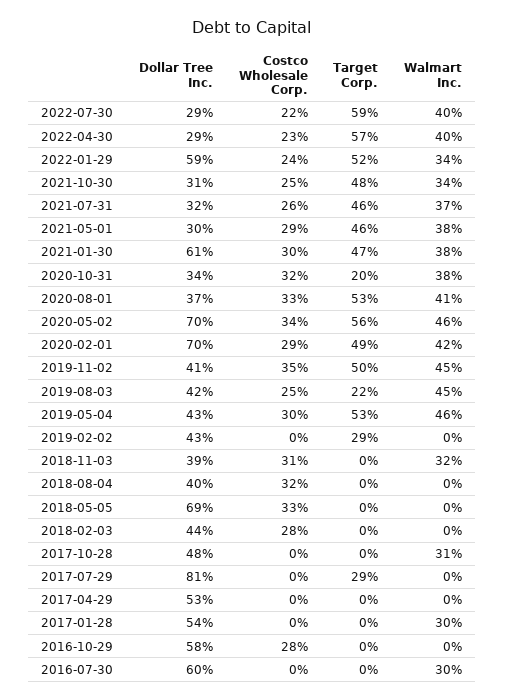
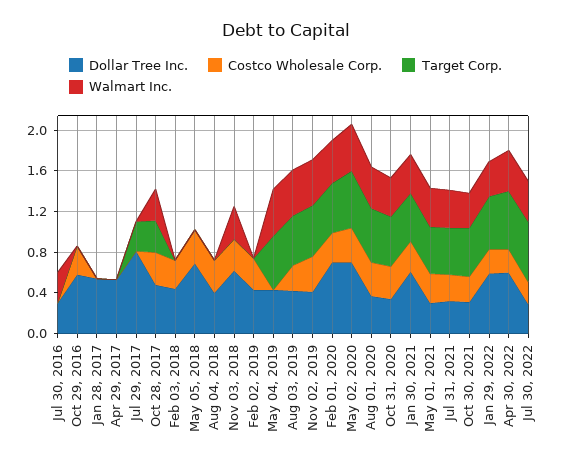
  {
    "Dollar Tree Inc.": {
      "2022-07-30": 0.29,
-     "2022-04-30": 0.29,
+     "2022-04-30": 0.6,
      "2022-01-29": 0.59,
      "2021-10-30": 0.31,
      "2021-07-31": 0.32,
      "2021-05-01": 0.3,
      "2021-01-30": 0.61,
      "2020-10-31": 0.34,
      "2020-08-01": 0.37,
      "2020-05-02": 0.7,
      "2020-02-01": 0.7,
      "2019-11-02": 0.41,
      "2019-08-03": 0.42,
      "2019-05-04": 0.43,
      "2019-02-02": 0.43,
-     "2018-11-03": 0.39,
+     "2018-11-03": 0.6,
      "2018-08-04": 0.4,
      "2018-05-05": 0.69,
      "2018-02-03": 0.44,
      "2017-10-28": 0.48,
      "2017-07-29": 0.81,
      "2017-04-29": 0.53,
      "2017-01-28": 0.54,
      "2016-10-29": 0.58,
-     "2016-07-30": 0.6
+     "2016-07-30": 0.3
    },
    "Costco Wholesale Corp.": {
      "2022-07-30": 0.22,
      "2022-04-30": 0.23,
      "2022-01-29": 0.24,
      "2021-10-30": 0.25,
      "2021-07-31": 0.26,
      "2021-05-01": 0.29,
      "2021-01-30": 0.3,
      "2020-10-31": 0.32,
      "2020-08-01": 0.33,
      "2020-05-02": 0.34,
      "2020-02-01": 0.29,
      "2019-11-02": 0.35,
      "2019-08-03": 0.25,
-     "2019-05-04": 0.3,
+     "2019-05-04": 0,
-     "2019-02-02": 0,
+     "2019-02-02": 0.3,
      "2018-11-03": 0.31,
      "2018-08-04": 0.32,
      "2018-05-05": 0.33,
      "2018-02-03": 0.28,
-     "2017-10-28": 0,
+     "2017-10-28": 0.3,
      "2017-07-29": 0,
      "2017-04-29": 0,
      "2017-01-28": 0,
      "2016-10-29": 0.28,
      "2016-07-30": 0
    },
    "Target Corp.": {
      "2022-07-30": 0.59,
      "2022-04-30": 0.57,
      "2022-01-29": 0.52,
      "2021-10-30": 0.48,
      "2021-07-31": 0.46,
      "2021-05-01": 0.46,
      "2021-01-30": 0.47,
-     "2020-10-31": 0.2,
+     "2020-10-31": 0.5,
      "2020-08-01": 0.53,
      "2020-05-02": 0.56,
      "2020-02-01": 0.49,
      "2019-11-02": 0.5,
-     "2019-08-03": 0.22,
+     "2019-08-03": 0.5,
      "2019-05-04": 0.53,
-     "2019-02-02": 0.29,
+     "2019-02-02": 0,
      "2018-11-03": 0,
      "2018-08-04": 0,
      "2018-05-05": 0,
      "2018-02-03": 0,
-     "2017-10-28": 0,
+     "2017-10-28": 0.3,
      "2017-07-29": 0.29,
      "2017-04-29": 0,
      "2017-01-28": 0,
      "2016-10-29": 0,
      "2016-07-30": 0
    },
    "Walmart Inc.": {
      "2022-07-30": 0.4,
      "2022-04-30": 0.4,
      "2022-01-29": 0.34,
      "2021-10-30": 0.34,
      "2021-07-31": 0.37,
      "2021-05-01": 0.38,
      "2021-01-30": 0.38,
      "2020-10-31": 0.38,
      "2020-08-01": 0.41,
      "2020-05-02": 0.46,
      "2020-02-01": 0.42,
      "2019-11-02": 0.45,
      "2019-08-03": 0.45,
      "2019-05-04": 0.46,
      "2019-02-02": 0,
      "2018-11-03": 0.32,
      "2018-08-04": 0,
      "2018-05-05": 0,
      "2018-02-03": 0,
      "2017-10-28": 0.31,
      "2017-07-29": 0,
      "2017-04-29": 0,
-     "2017-01-28": 0.3,
+     "2017-01-28": 0,
      "2016-10-29": 0,
      "2016-07-30": 0.3
    }
  }

